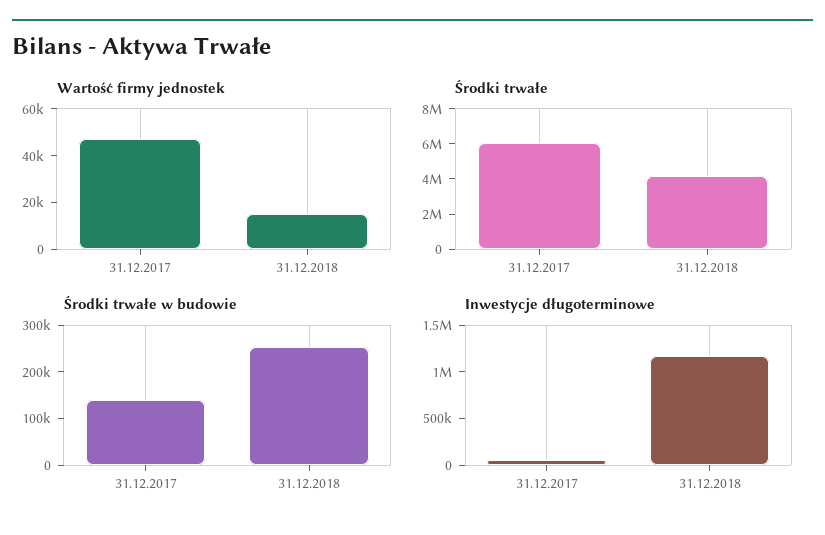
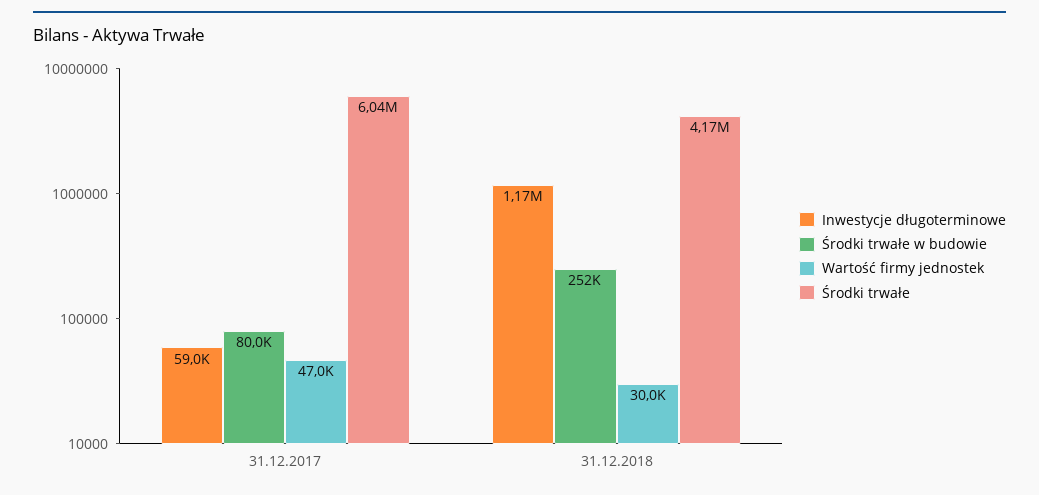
  {
    "Wartość firmy jednostek": {
      "31.12.2017": 47000,
-     "31.12.2018": 15000
+     "31.12.2018": 30000
    },
    "Środki trwałe": {
      "31.12.2017": 6040000,
      "31.12.2018": 4170000
    },
    "Środki trwałe w budowie": {
-     "31.12.2017": 140000,
+     "31.12.2017": 80000,
      "31.12.2018": 252000
    },
    "Inwestycje długoterminowe": {
      "31.12.2017": 59000,
      "31.12.2018": 1170000
    }
  }

